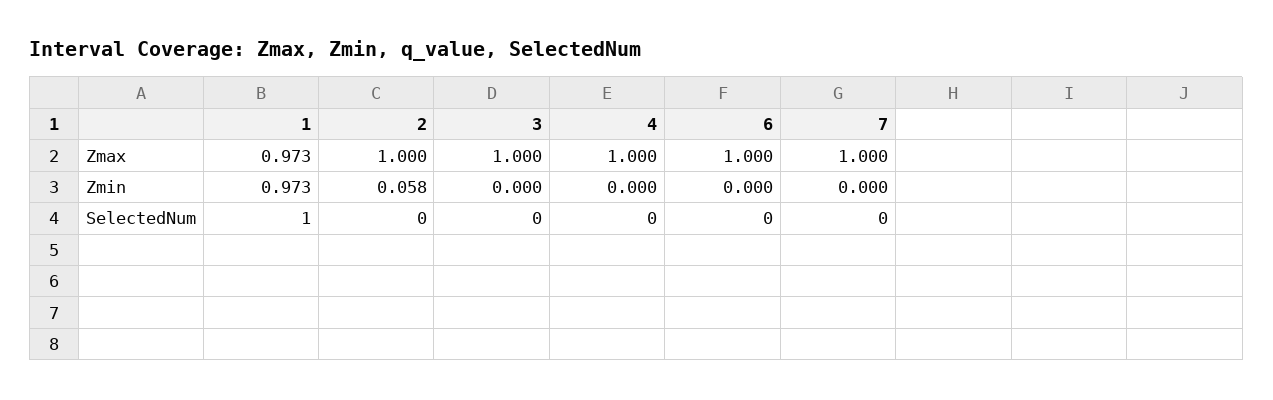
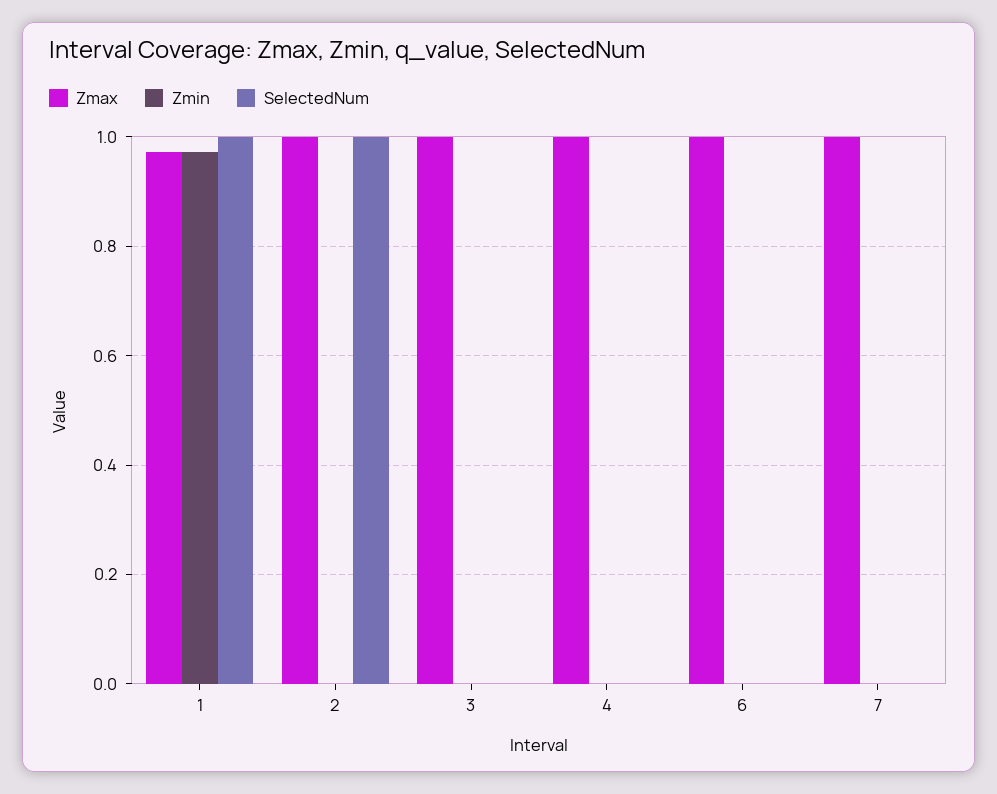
  {
    "Zmax": {
      "1": 0.973,
      "2": 1,
      "3": 1,
      "4": 1,
      "6": 1,
      "7": 1
    },
    "Zmin": {
      "1": 0.973,
-     "2": 0.058,
+     "2": 0,
      "3": 0,
      "4": 0,
      "6": 0,
      "7": 0
    },
    "SelectedNum": {
      "1": 1,
-     "2": 0,
+     "2": 1,
      "3": 0,
      "4": 0,
      "6": 0,
      "7": 0
    }
  }

